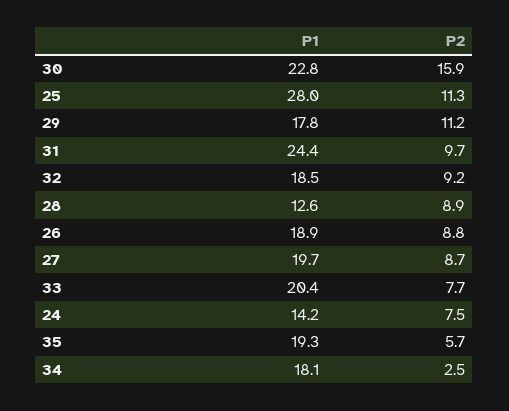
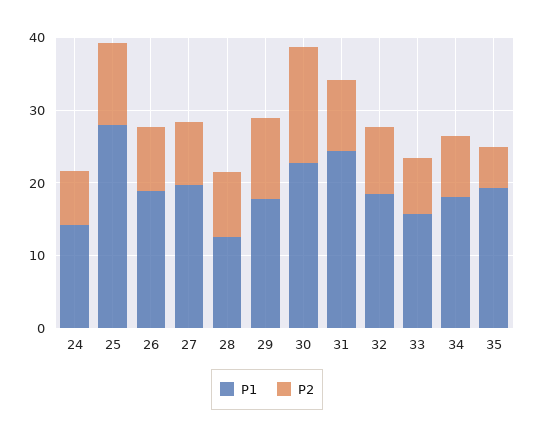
  {
    "P1": {
      "30": 22.8,
      "25": 28,
      "29": 17.8,
      "31": 24.4,
      "32": 18.5,
      "28": 12.6,
      "26": 18.9,
      "27": 19.7,
-     "33": 20.4,
+     "33": 16,
      "24": 14.2,
      "35": 19.3,
      "34": 18.1
    },
    "P2": {
      "30": 15.9,
      "25": 11.3,
      "29": 11.2,
      "31": 9.7,
      "32": 9.2,
      "28": 8.9,
      "26": 8.8,
      "27": 8.7,
      "33": 7.7,
      "24": 7.5,
      "35": 5.7,
-     "34": 2.5
+     "34": 8
    }
  }

